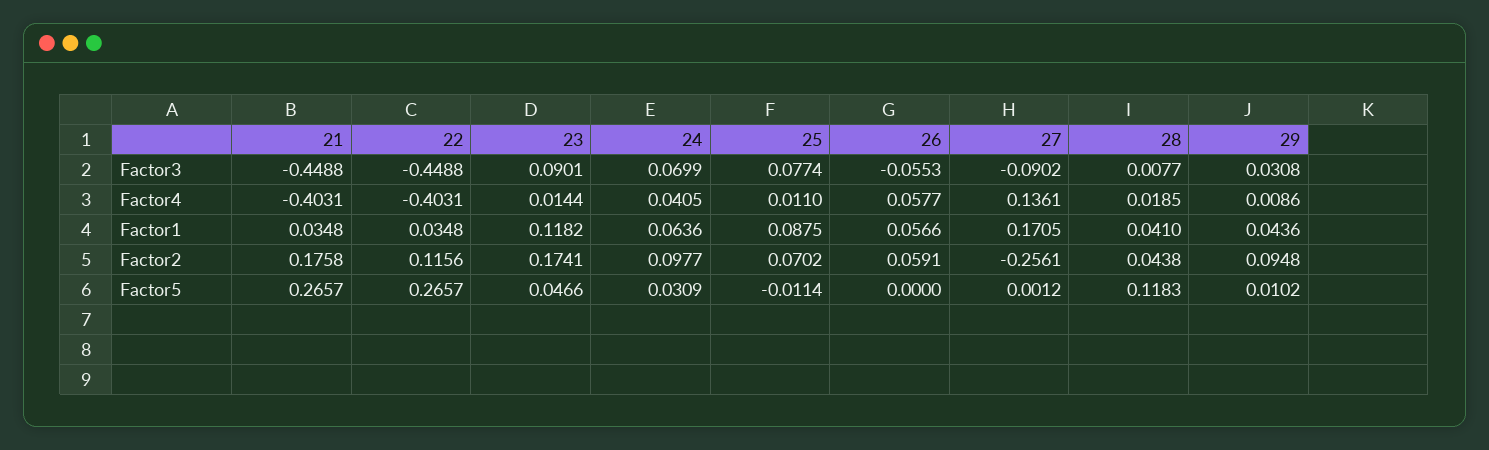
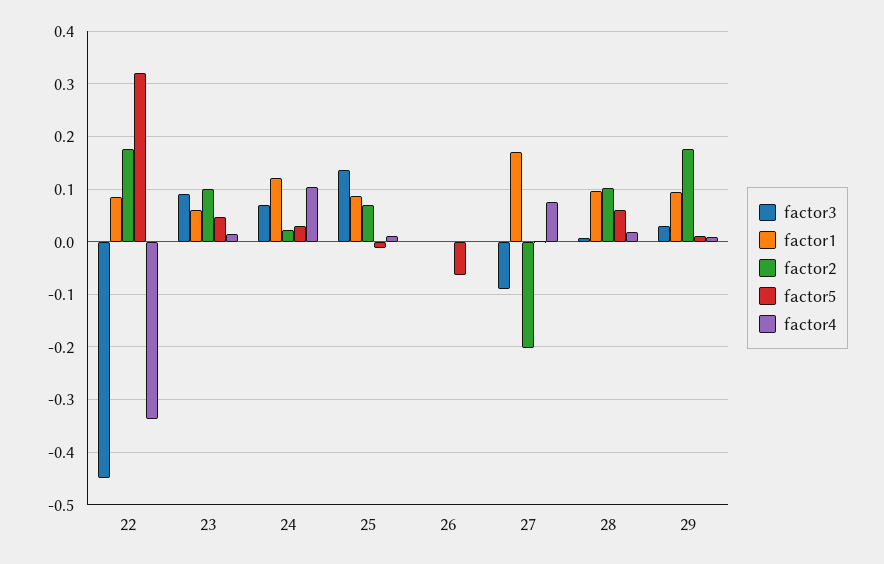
  {
    "Factor3": {
-     "21": -0.4488,
      "22": -0.4488,
      "23": 0.0901,
      "24": 0.0699,
-     "25": 0.0774,
+     "25": 0.14,
-     "26": -0.0553,
+     "26": 0,
      "27": -0.0902,
      "28": 0.0077,
      "29": 0.0308
    },
    "Factor4": {
-     "21": -0.4031,
-     "22": -0.4031,
+     "22": -0.34,
      "23": 0.0144,
-     "24": 0.0405,
+     "24": 0.1,
      "25": 0.011,
-     "26": 0.0577,
+     "26": 0,
-     "27": 0.1361,
+     "27": 0.08,
      "28": 0.0185,
      "29": 0.0086
    },
    "Factor1": {
-     "21": 0.0348,
-     "22": 0.0348,
+     "22": 0.08,
-     "23": 0.1182,
+     "23": 0.06,
-     "24": 0.0636,
+     "24": 0.12,
      "25": 0.0875,
-     "26": 0.0566,
+     "26": 0,
      "27": 0.1705,
-     "28": 0.041,
+     "28": 0.1,
-     "29": 0.0436
+     "29": 0.1
    },
    "Factor2": {
-     "21": 0.1758,
-     "22": 0.1156,
+     "22": 0.18,
-     "23": 0.1741,
+     "23": 0.1,
-     "24": 0.0977,
+     "24": 0.02,
      "25": 0.0702,
-     "26": 0.0591,
+     "26": 0,
-     "27": -0.2561,
+     "27": -0.2,
-     "28": 0.0438,
+     "28": 0.1,
-     "29": 0.0948
+     "29": 0.18
    },
    "Factor5": {
-     "21": 0.2657,
-     "22": 0.2657,
+     "22": 0.32,
      "23": 0.0466,
      "24": 0.0309,
      "25": -0.0114,
-     "26": 0,
+     "26": -0.06,
      "27": 0.0012,
-     "28": 0.1183,
+     "28": 0.06,
      "29": 0.0102
    }
  }

